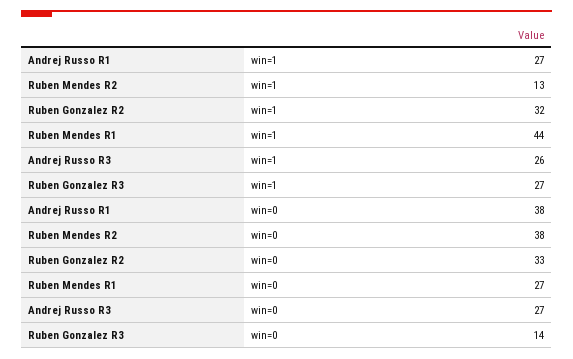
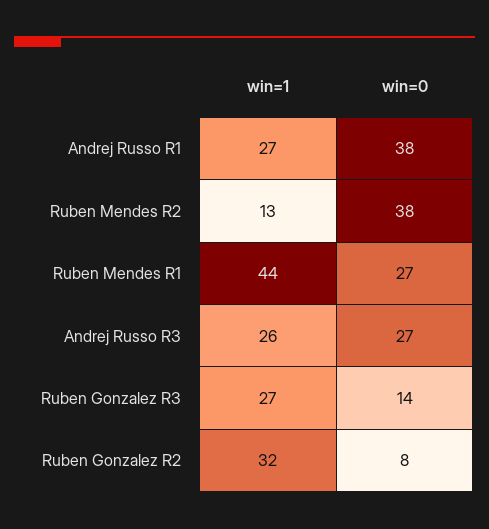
  {
    "Andrej Russo R1": {
      "win=1": 27,
      "win=0": 38
    },
    "Ruben Mendes R2": {
      "win=1": 13,
      "win=0": 38
    },
    "Ruben Gonzalez R2": {
      "win=1": 32,
-     "win=0": 33
+     "win=0": 8
    },
    "Ruben Mendes R1": {
      "win=1": 44,
      "win=0": 27
    },
    "Andrej Russo R3": {
      "win=1": 26,
      "win=0": 27
    },
    "Ruben Gonzalez R3": {
      "win=1": 27,
      "win=0": 14
    }
  }

